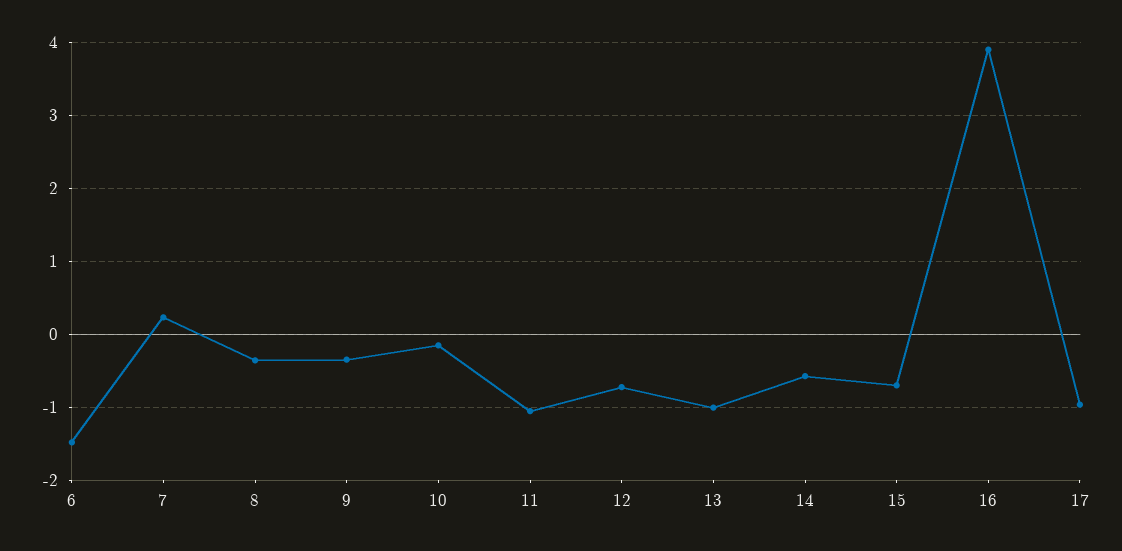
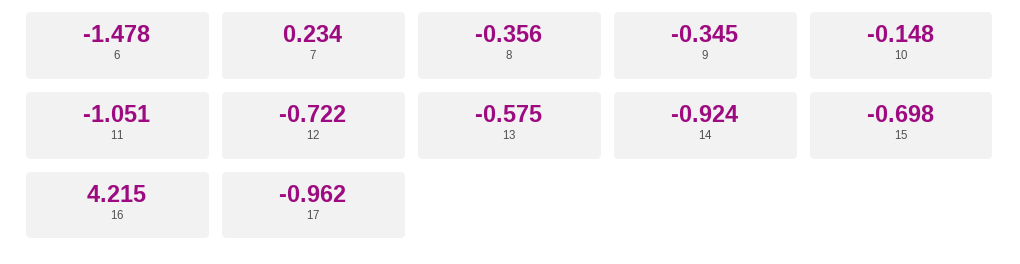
  {
    "6": -1.478,
    "7": 0.234,
    "8": -0.356,
    "9": -0.345,
    "10": -0.148,
    "11": -1.051,
    "12": -0.722,
-   "13": -1,
+   "13": -0.575,
-   "14": -0.6,
+   "14": -0.924,
    "15": -0.698,
-   "16": 3.9,
+   "16": 4.215,
    "17": -0.962
  }

